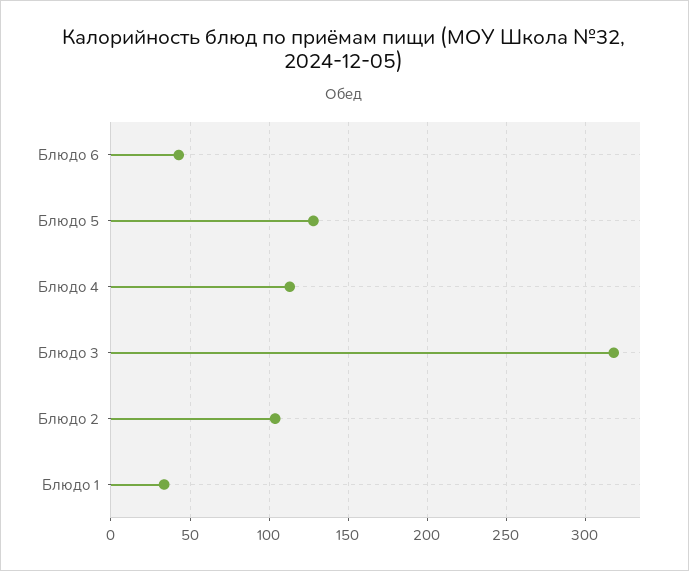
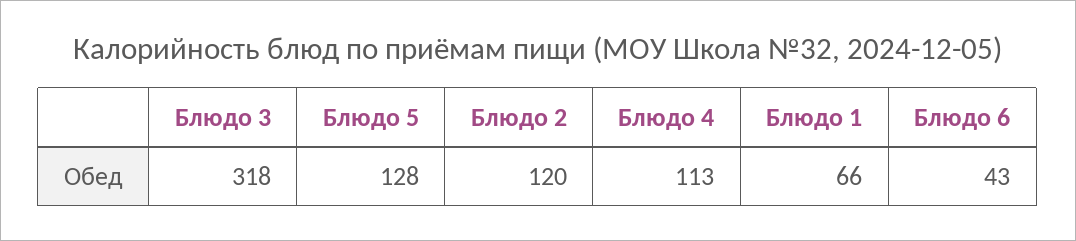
  {
    "Блюдо 6": 43,
    "Блюдо 5": 128,
    "Блюдо 4": 113,
    "Блюдо 3": 318,
-   "Блюдо 2": 105,
+   "Блюдо 2": 120,
-   "Блюдо 1": 35
+   "Блюдо 1": 66
  }

